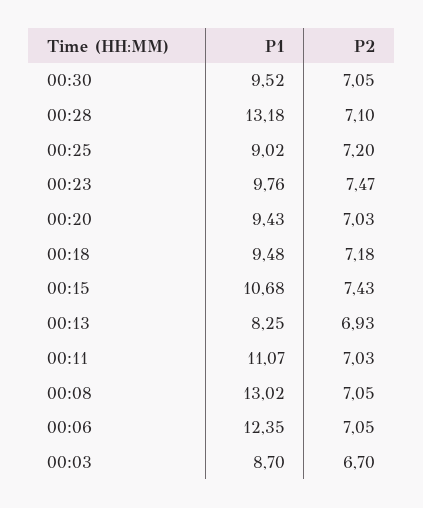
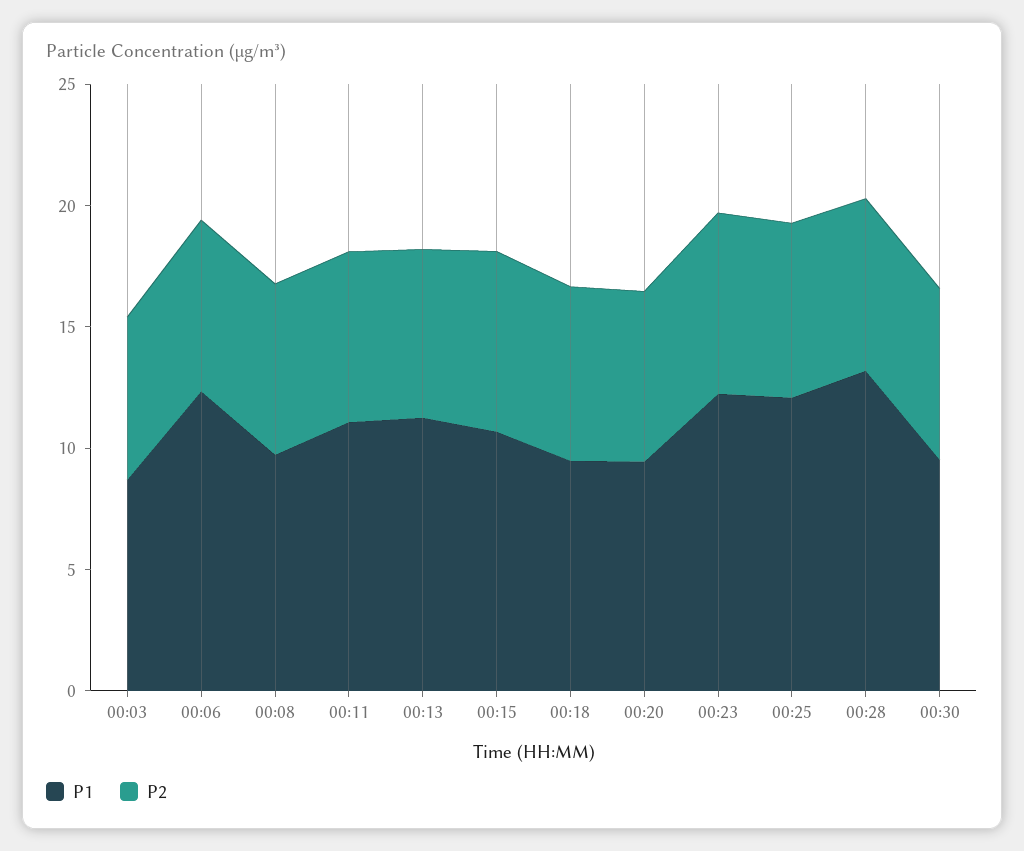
  {
    "P1": {
      "00:30": 9.52,
      "00:28": 13.18,
-     "00:25": 9.02,
+     "00:25": 12,
-     "00:23": 9.76,
+     "00:23": 12,
      "00:20": 9.43,
      "00:18": 9.48,
      "00:15": 10.68,
-     "00:13": 8.25,
+     "00:13": 11,
      "00:11": 11.07,
-     "00:08": 13.02,
+     "00:08": 10,
      "00:06": 12.35,
      "00:03": 8.7
    },
    "P2": {
      "00:30": 7.05,
      "00:28": 7.1,
      "00:25": 7.2,
      "00:23": 7.47,
      "00:20": 7.03,
      "00:18": 7.18,
      "00:15": 7.43,
      "00:13": 6.93,
      "00:11": 7.03,
      "00:08": 7.05,
      "00:06": 7.05,
      "00:03": 6.7
    }
  }

